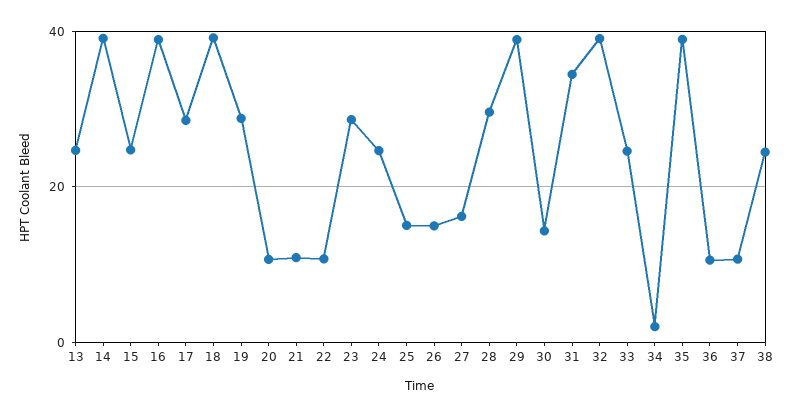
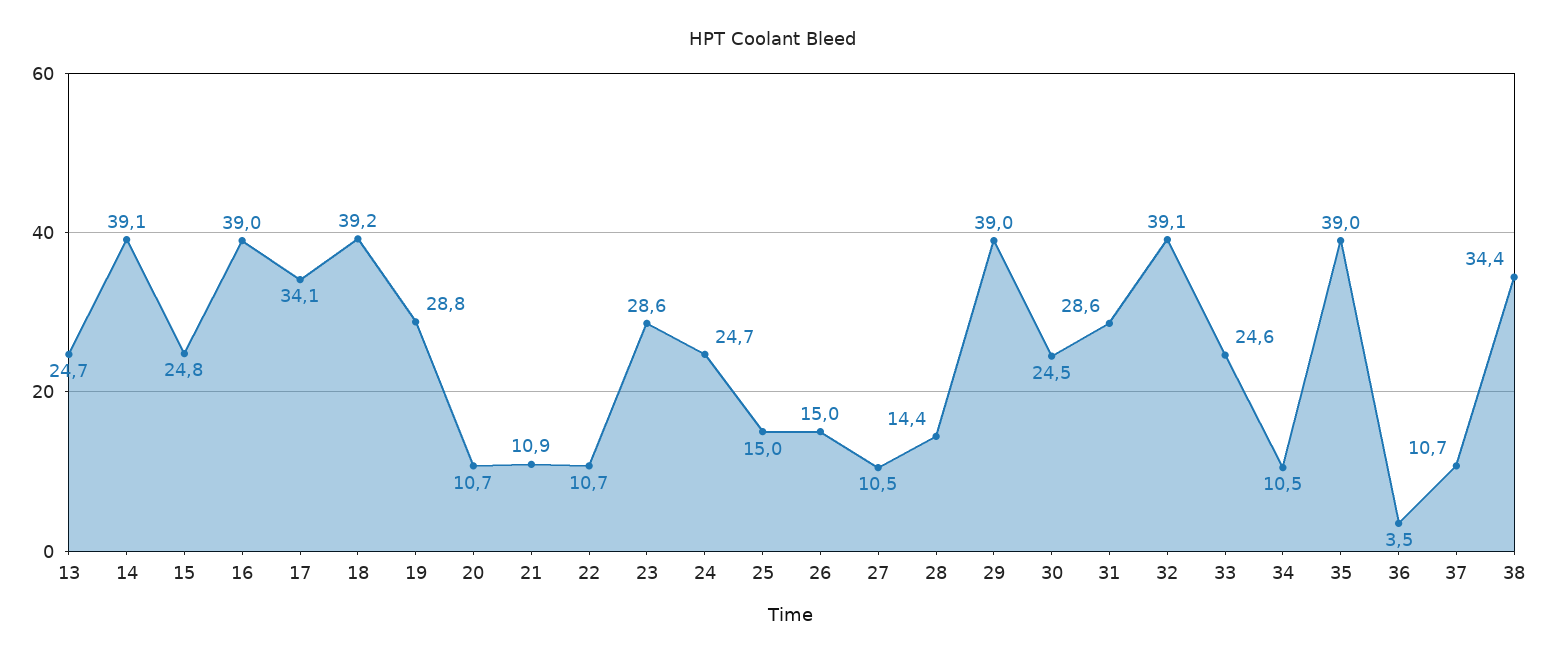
  {
    "13": 24.7,
    "14": 39.1,
    "15": 24.8,
    "16": 39,
-   "17": 28,
+   "17": 34.1,
    "18": 39.2,
    "19": 28.8,
    "20": 10.7,
    "21": 10.9,
    "22": 10.7,
    "23": 28.6,
    "24": 24.7,
    "25": 15,
    "26": 15,
-   "27": 16,
+   "27": 10.5,
-   "28": 30,
+   "28": 14.4,
    "29": 39,
-   "30": 14,
+   "30": 24.5,
-   "31": 34,
+   "31": 28.6,
    "32": 39.1,
    "33": 24.6,
-   "34": 2,
+   "34": 10.5,
    "35": 39,
-   "36": 10,
+   "36": 3.5,
    "37": 10.7,
-   "38": 24
+   "38": 34.4
  }

